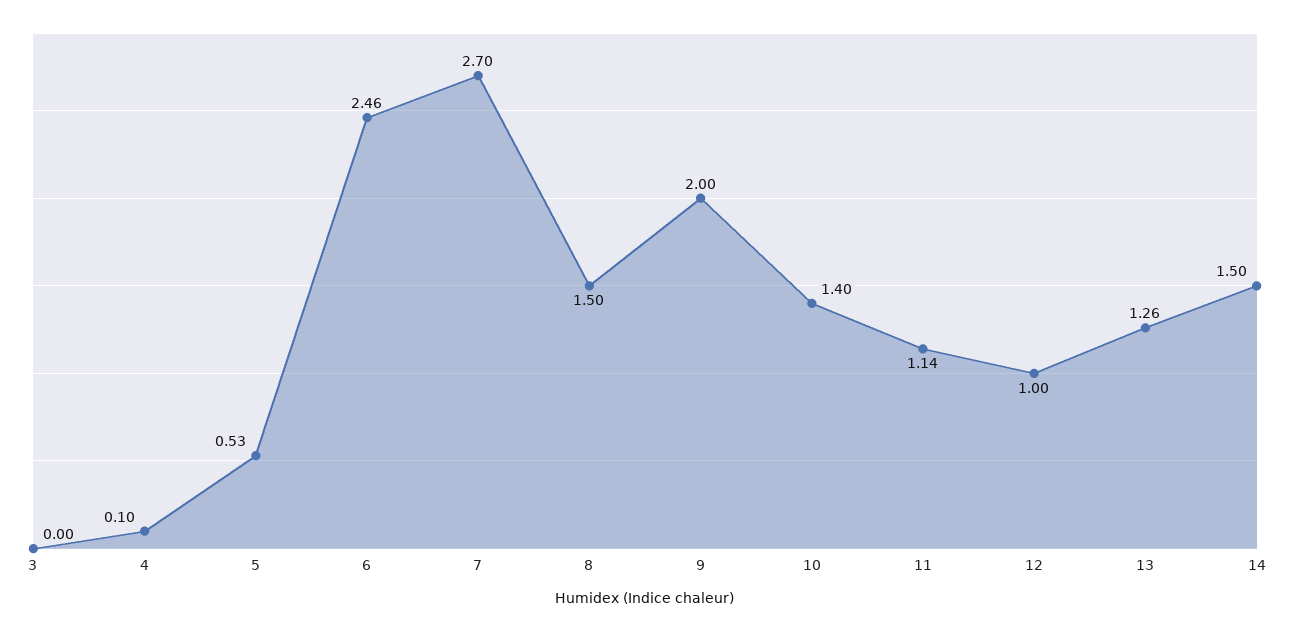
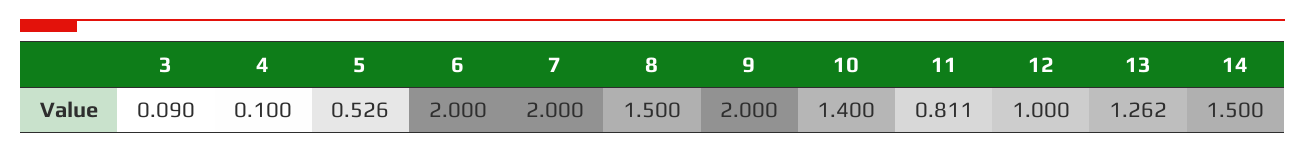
  {
-   "3": 0,
+   "3": 0.09,
    "4": 0.1,
    "5": 0.526,
-   "6": 2.46,
+   "6": 2,
-   "7": 2.7,
+   "7": 2,
    "8": 1.5,
    "9": 2,
    "10": 1.4,
-   "11": 1.14,
+   "11": 0.811,
    "12": 1,
    "13": 1.262,
    "14": 1.5
  }

